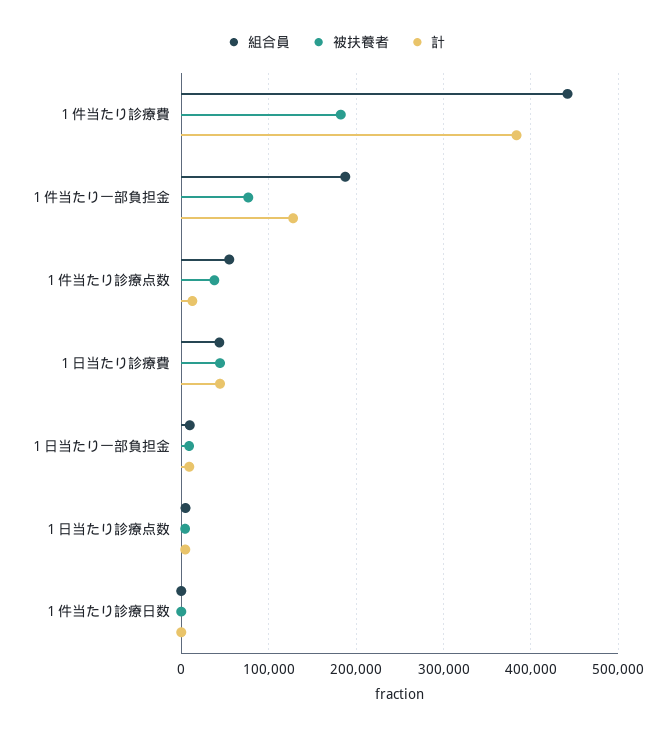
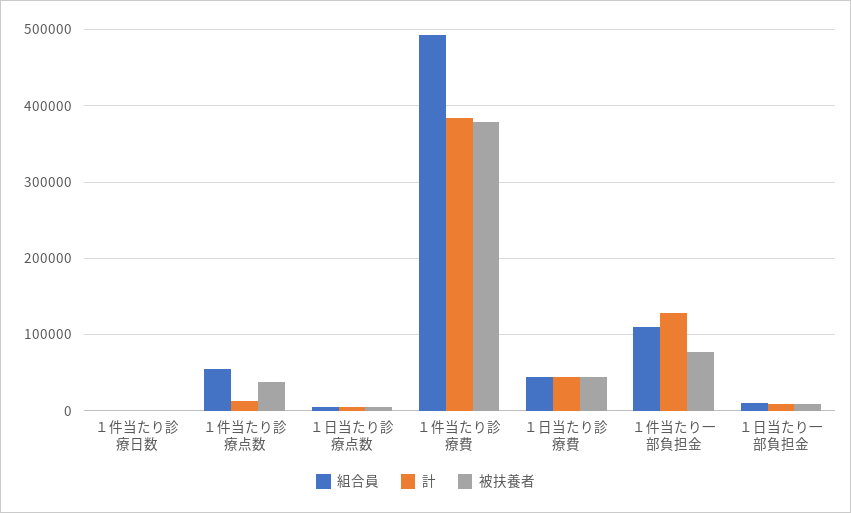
  {
    "組合員": {
-     "１件当たり診療費": 440000,
+     "１件当たり診療費": 490000,
-     "１件当たり一部負担金": 190000,
+     "１件当たり一部負担金": 110000,
      "１件当たり診療点数": 50000,
      "１日当たり診療費": 40000,
      "１日当たり一部負担金": 10000,
      "１日当たり診療点数": 0,
      "１件当たり診療日数": 0
    },
    "被扶養者": {
-     "１件当たり診療費": 180000,
+     "１件当たり診療費": 380000,
      "１件当たり一部負担金": 80000,
      "１件当たり診療点数": 40000,
      "１日当たり診療費": 40000,
      "１日当たり一部負担金": 10000,
      "１日当たり診療点数": 0,
      "１件当たり診療日数": 0
    },
    "計": {
      "１件当たり診療費": 380000,
      "１件当たり一部負担金": 130000,
      "１件当たり診療点数": 10000,
      "１日当たり診療費": 40000,
      "１日当たり一部負担金": 10000,
      "１日当たり診療点数": 0,
      "１件当たり診療日数": 0
    }
  }

